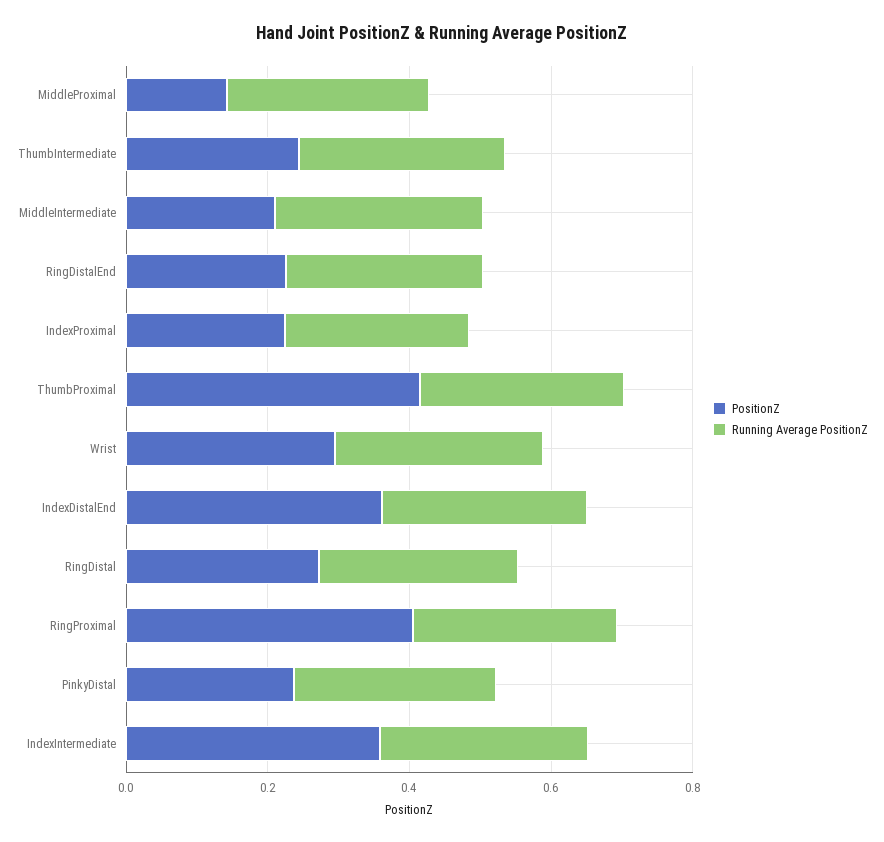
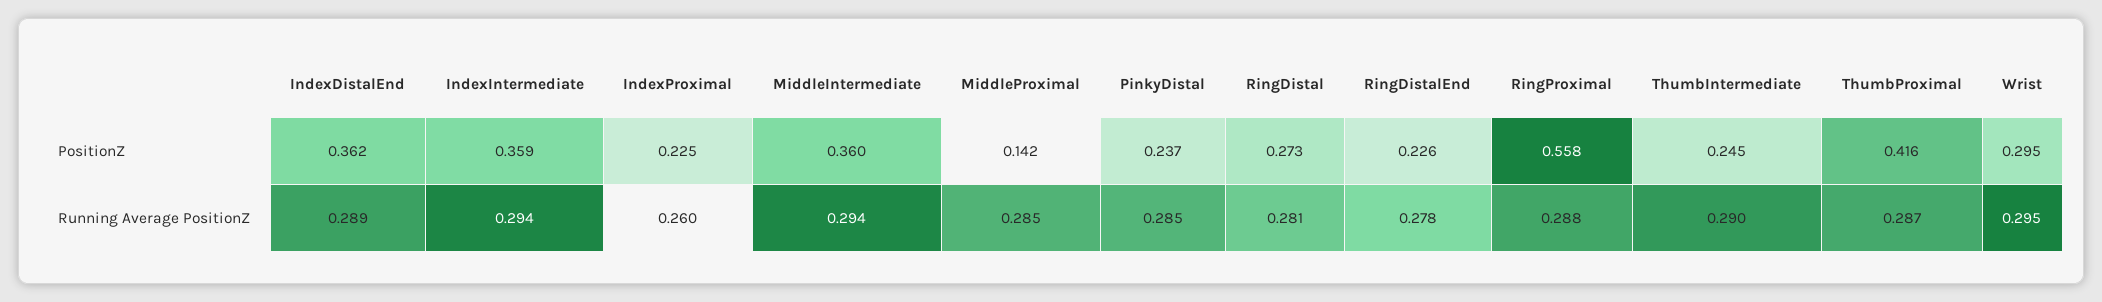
  {
    "PositionZ": {
      "MiddleProximal": 0.142,
      "ThumbIntermediate": 0.245,
-     "MiddleIntermediate": 0.2,
+     "MiddleIntermediate": 0.36,
      "RingDistalEnd": 0.226,
      "IndexProximal": 0.225,
      "ThumbProximal": 0.416,
      "Wrist": 0.295,
      "IndexDistalEnd": 0.362,
      "RingDistal": 0.273,
-     "RingProximal": 0.4,
+     "RingProximal": 0.558,
      "PinkyDistal": 0.237,
      "IndexIntermediate": 0.359
    },
    "Running Average PositionZ": {
      "MiddleProximal": 0.285,
      "ThumbIntermediate": 0.29,
      "MiddleIntermediate": 0.294,
      "RingDistalEnd": 0.278,
      "IndexProximal": 0.26,
      "ThumbProximal": 0.287,
      "Wrist": 0.295,
      "IndexDistalEnd": 0.289,
      "RingDistal": 0.281,
      "RingProximal": 0.288,
      "PinkyDistal": 0.285,
      "IndexIntermediate": 0.294
    }
  }

